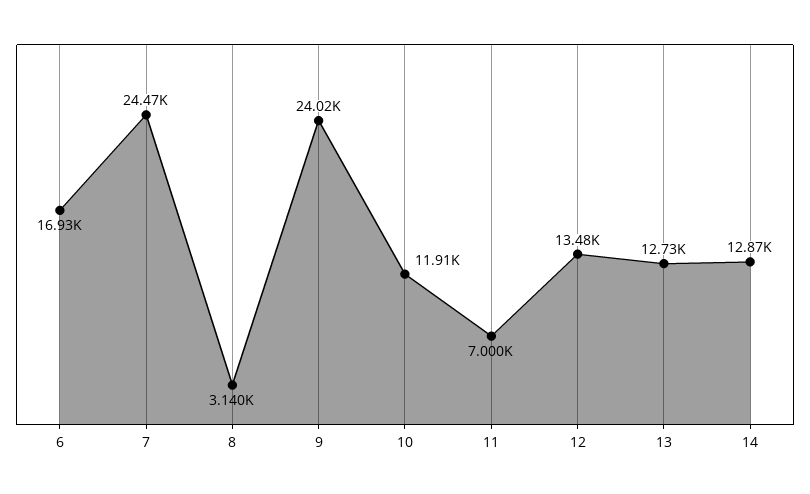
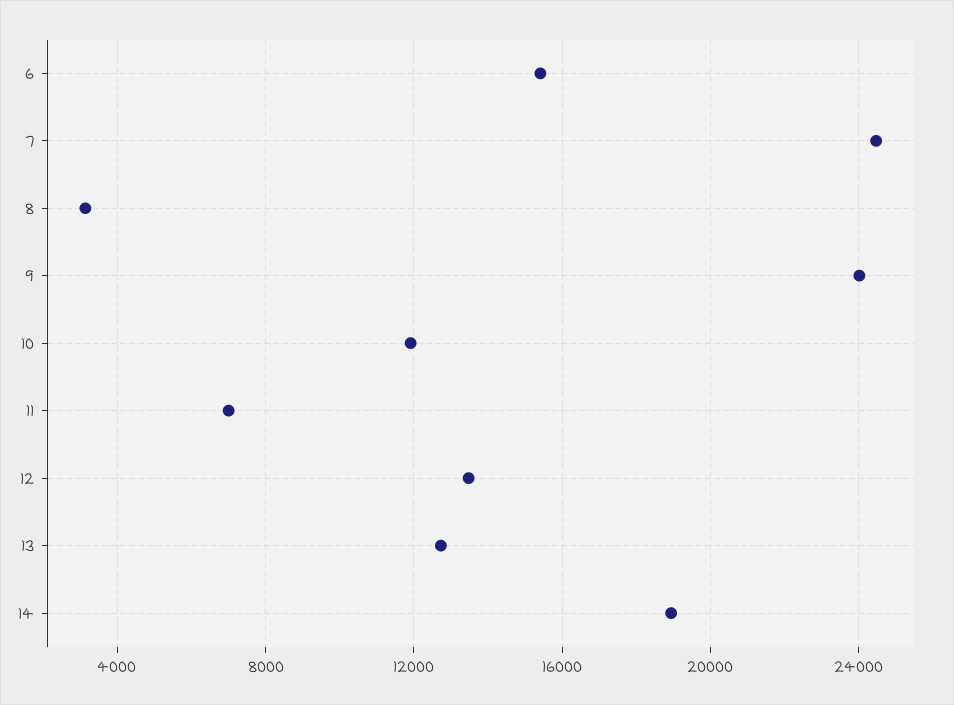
  {
-   "6": 16930,
+   "6": 15500,
    "7": 24470,
    "8": 3140,
    "9": 24020,
    "10": 11910,
    "11": 7000,
    "12": 13480,
    "13": 12730,
-   "14": 12870
+   "14": 19000
  }

